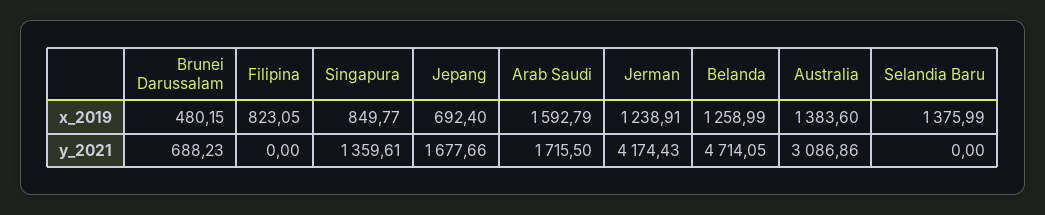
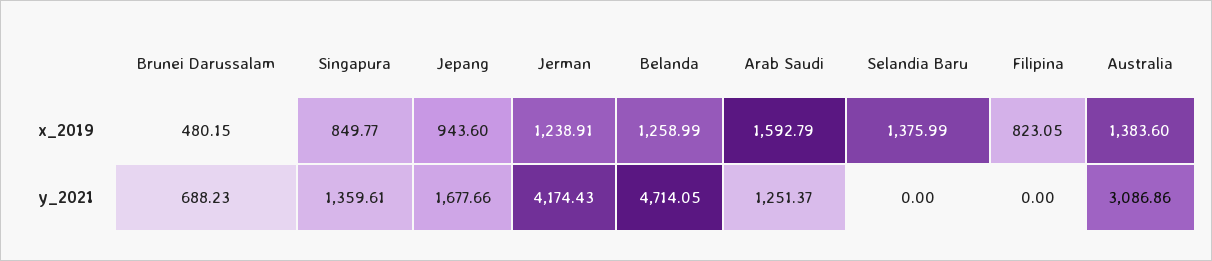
  {
    "Brunei Darussalam": {
      "x_2019": 480.15,
      "y_2021": 688.23
    },
    "Filipina": {
      "x_2019": 823.05,
      "y_2021": 0
    },
    "Singapura": {
      "x_2019": 849.77,
      "y_2021": 1359.61
    },
    "Jepang": {
-     "x_2019": 692.4,
+     "x_2019": 943.6,
      "y_2021": 1677.66
    },
    "Arab Saudi": {
      "x_2019": 1592.79,
-     "y_2021": 1715.5
+     "y_2021": 1251.37
    },
    "Jerman": {
      "x_2019": 1238.91,
      "y_2021": 4174.43
    },
    "Belanda": {
      "x_2019": 1258.99,
      "y_2021": 4714.05
    },
    "Australia": {
      "x_2019": 1383.6,
      "y_2021": 3086.86
    },
    "Selandia Baru": {
      "x_2019": 1375.99,
      "y_2021": 0
    }
  }

